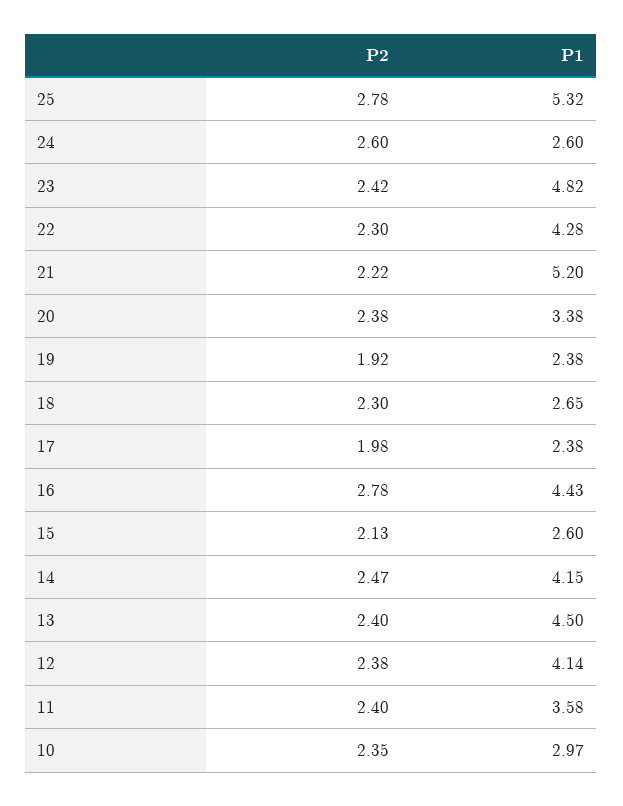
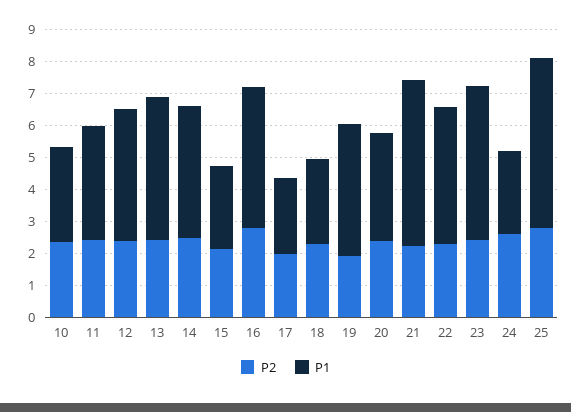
  {
    "P2": {
      "25": 2.78,
      "24": 2.6,
      "23": 2.42,
      "22": 2.3,
      "21": 2.22,
      "20": 2.38,
      "19": 1.92,
      "18": 2.3,
      "17": 1.98,
      "16": 2.78,
      "15": 2.13,
      "14": 2.47,
      "13": 2.4,
      "12": 2.38,
      "11": 2.4,
      "10": 2.35
    },
    "P1": {
      "25": 5.32,
      "24": 2.6,
      "23": 4.82,
      "22": 4.28,
      "21": 5.2,
      "20": 3.38,
-     "19": 2.38,
+     "19": 4,
      "18": 2.65,
      "17": 2.38,
      "16": 4.43,
      "15": 2.6,
      "14": 4.15,
      "13": 4.5,
      "12": 4.14,
      "11": 3.58,
      "10": 2.97
    }
  }

